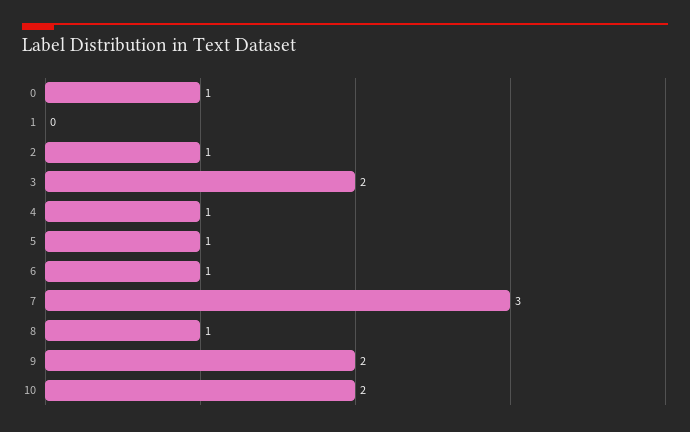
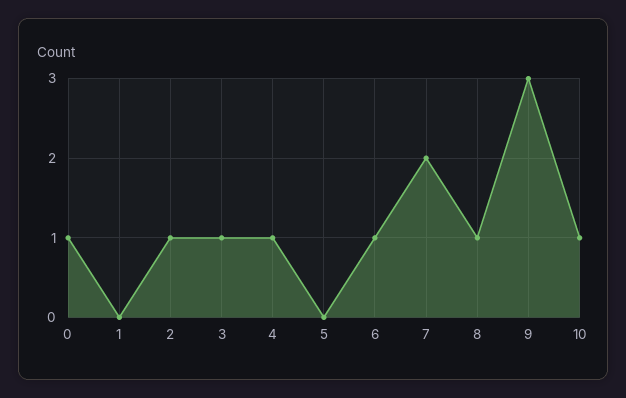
  {
    "0": 1,
    "1": 0,
    "2": 1,
-   "3": 2,
+   "3": 1,
    "4": 1,
-   "5": 1,
+   "5": 0,
    "6": 1,
-   "7": 3,
+   "7": 2,
    "8": 1,
-   "9": 2,
+   "9": 3,
-   "10": 2
+   "10": 1
  }

